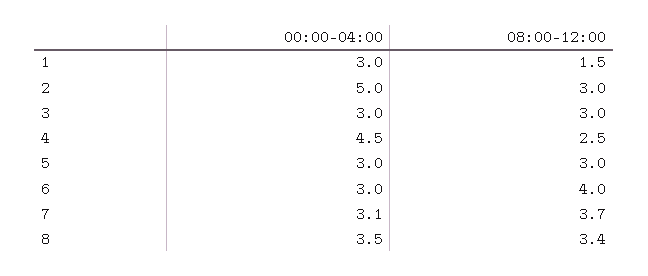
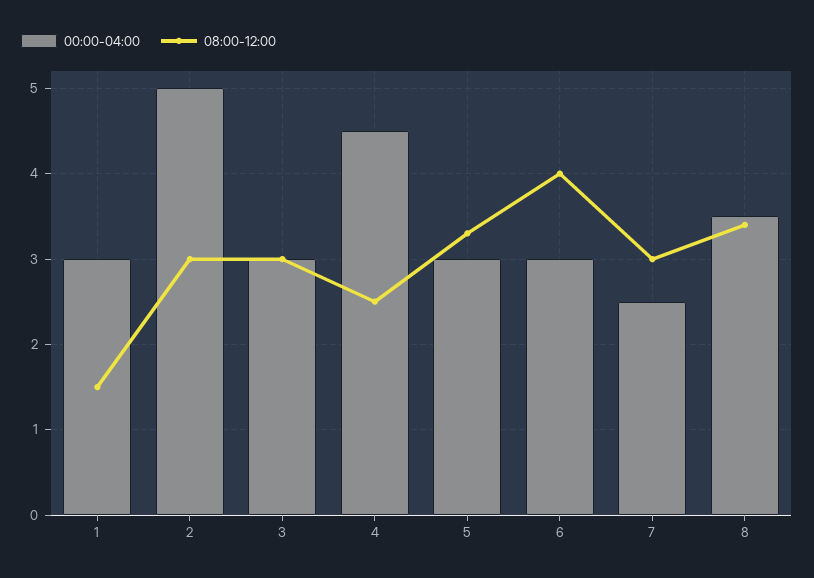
  {
    "00:00-04:00": {
      "1": 3,
      "2": 5,
      "3": 3,
      "4": 4.5,
      "5": 3,
      "6": 3,
-     "7": 3.1,
+     "7": 2.5,
      "8": 3.5
    },
    "08:00-12:00": {
      "1": 1.5,
      "2": 3,
      "3": 3,
      "4": 2.5,
-     "5": 3,
+     "5": 3.3,
      "6": 4,
-     "7": 3.7,
+     "7": 3,
      "8": 3.4
    }
  }

